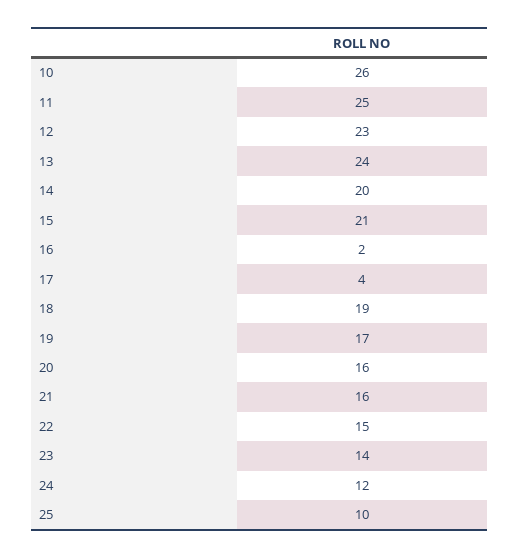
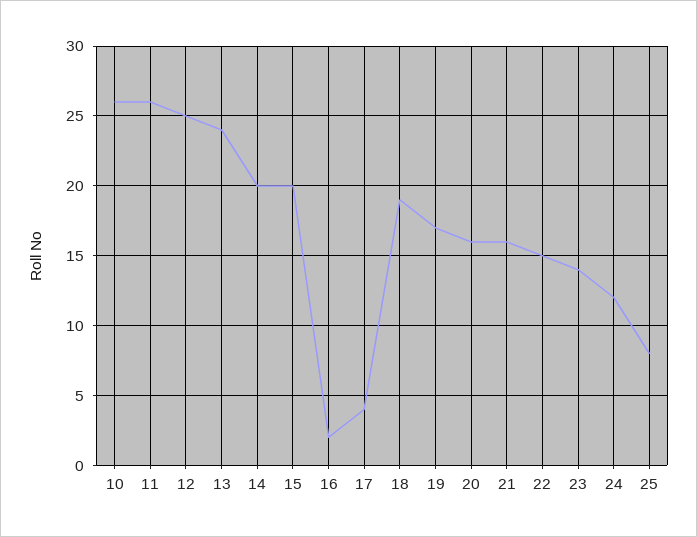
  {
    "10": 26,
-   "11": 25,
+   "11": 26,
-   "12": 23,
+   "12": 25,
    "13": 24,
    "14": 20,
-   "15": 21,
+   "15": 20,
    "16": 2,
    "17": 4,
    "18": 19,
    "19": 17,
    "20": 16,
    "21": 16,
    "22": 15,
    "23": 14,
    "24": 12,
-   "25": 10
+   "25": 8
  }

